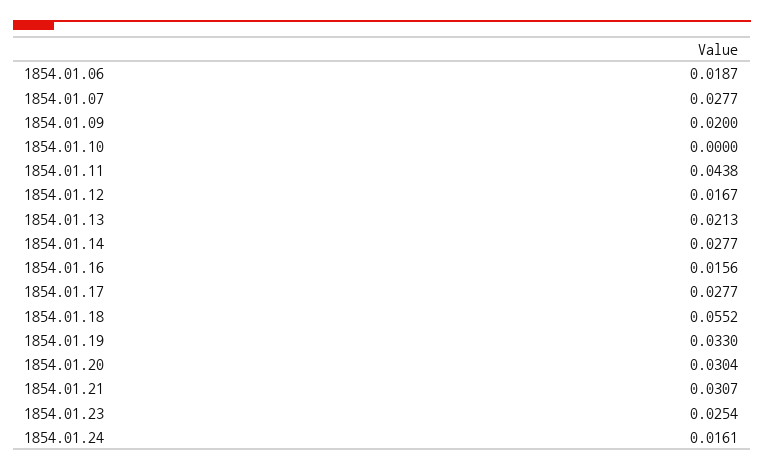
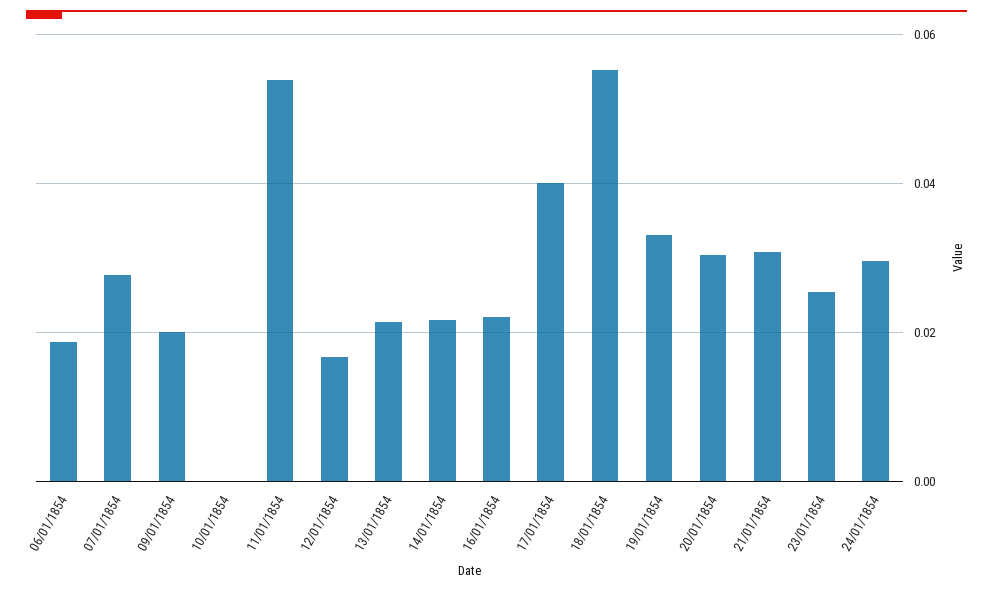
  {
    "1854.01.06": 0.0187,
    "1854.01.07": 0.0277,
    "1854.01.09": 0.02,
    "1854.01.10": 0,
-   "1854.01.11": 0.0438,
+   "1854.01.11": 0.054,
    "1854.01.12": 0.0167,
    "1854.01.13": 0.0213,
-   "1854.01.14": 0.0277,
+   "1854.01.14": 0.022,
-   "1854.01.16": 0.0156,
+   "1854.01.16": 0.022,
-   "1854.01.17": 0.0277,
+   "1854.01.17": 0.04,
    "1854.01.18": 0.0552,
    "1854.01.19": 0.033,
    "1854.01.20": 0.0304,
    "1854.01.21": 0.0307,
    "1854.01.23": 0.0254,
-   "1854.01.24": 0.0161
+   "1854.01.24": 0.03
  }

